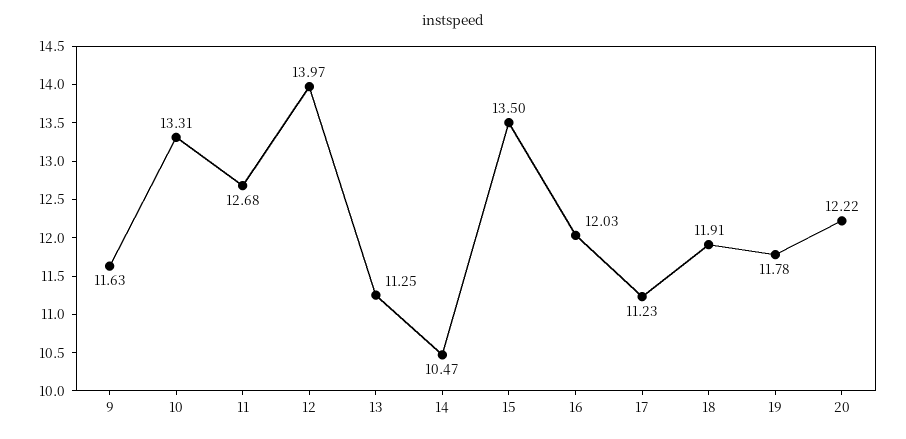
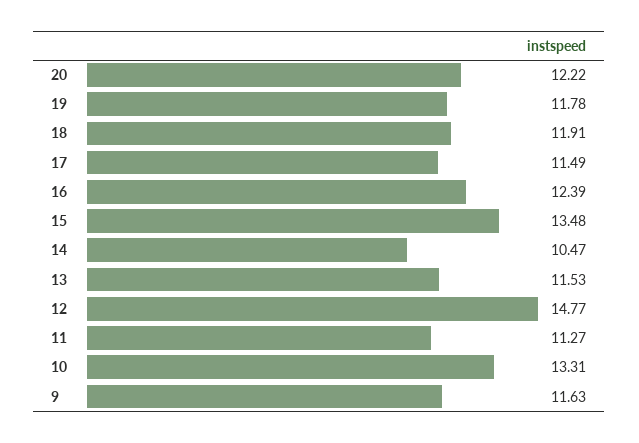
  {
    "9": 11.63,
    "10": 13.31,
-   "11": 12.68,
+   "11": 11.27,
-   "12": 13.97,
+   "12": 14.77,
-   "13": 11.25,
+   "13": 11.53,
    "14": 10.47,
-   "15": 13.5,
+   "15": 13.48,
-   "16": 12.03,
+   "16": 12.39,
-   "17": 11.23,
+   "17": 11.49,
    "18": 11.91,
    "19": 11.78,
    "20": 12.22
  }

